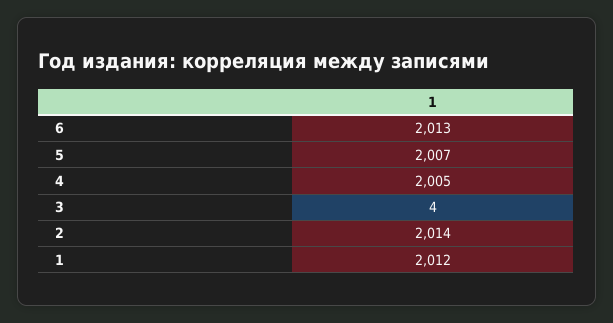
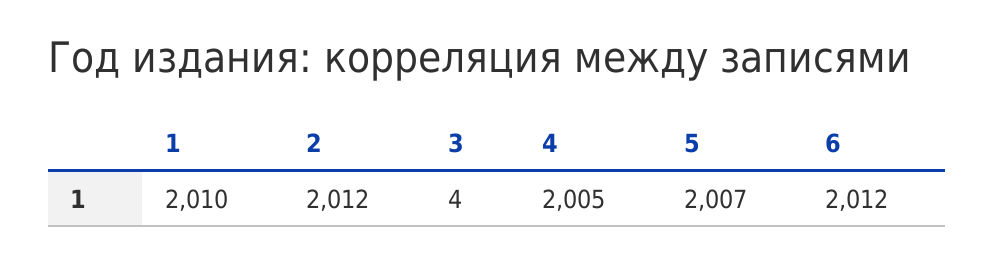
  {
-   "6": 2013,
+   "6": 2012,
    "5": 2007,
    "4": 2005,
    "3": 4,
-   "2": 2014,
+   "2": 2012,
-   "1": 2012
+   "1": 2010
  }

